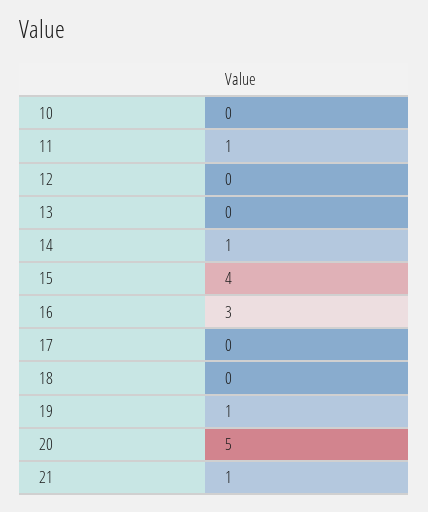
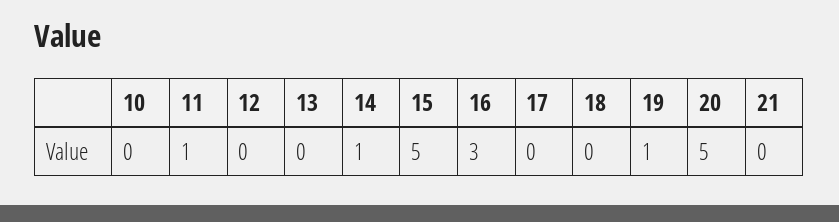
  {
    "10": 0,
    "11": 1,
    "12": 0,
    "13": 0,
    "14": 1,
-   "15": 4,
+   "15": 5,
    "16": 3,
    "17": 0,
    "18": 0,
    "19": 1,
    "20": 5,
-   "21": 1
+   "21": 0
  }

